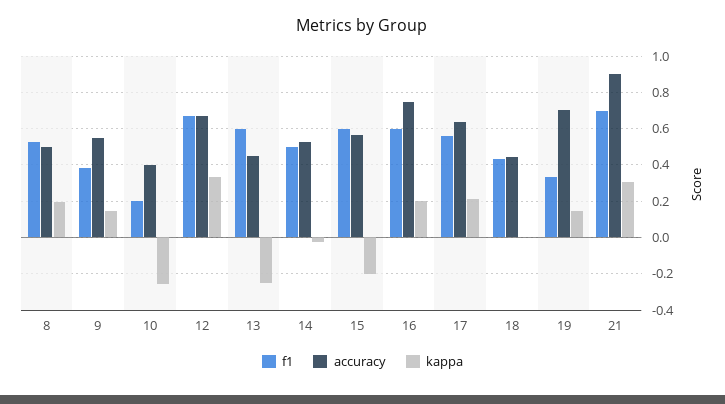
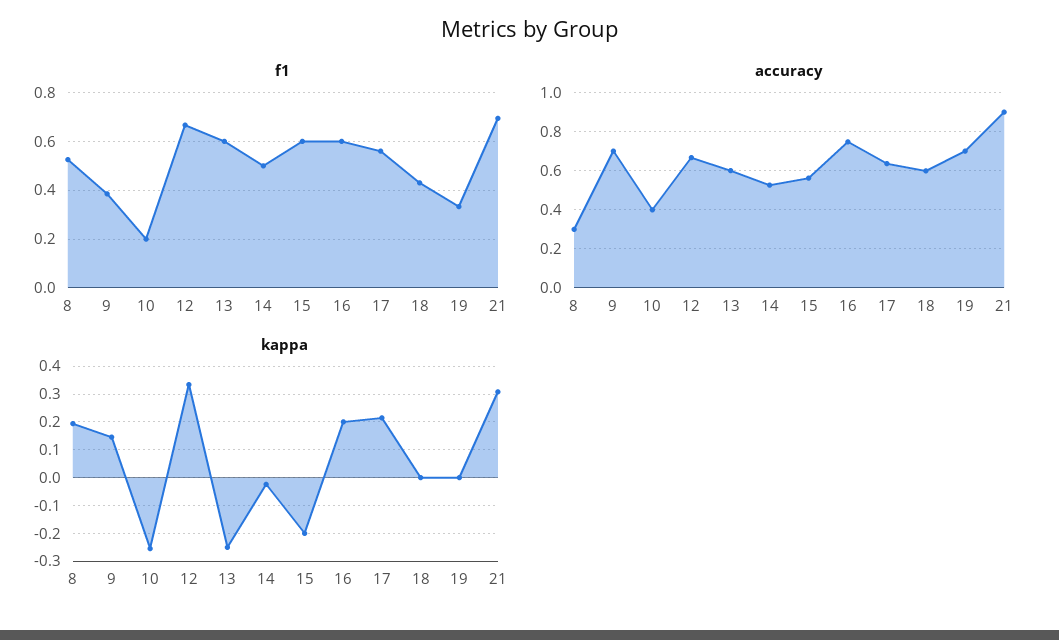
  {
    "f1": {
      "8": 0.525,
      "9": 0.375,
      "10": 0.2,
      "12": 0.675,
      "13": 0.6,
      "14": 0.5,
      "15": 0.6,
      "16": 0.6,
      "17": 0.55,
      "18": 0.425,
      "19": 0.325,
      "21": 0.7
    },
    "accuracy": {
-     "8": 0.5,
+     "8": 0.3,
-     "9": 0.55,
+     "9": 0.7,
      "10": 0.4,
      "12": 0.65,
-     "13": 0.45,
+     "13": 0.6,
      "14": 0.55,
      "15": 0.55,
      "16": 0.75,
      "17": 0.65,
-     "18": 0.45,
+     "18": 0.6,
      "19": 0.7,
      "21": 0.9
    },
    "kappa": {
      "8": 0.2,
      "9": 0.15,
      "10": -0.25,
      "12": 0.325,
      "13": -0.25,
      "14": -0.025,
      "15": -0.2,
      "16": 0.2,
      "17": 0.225,
      "18": 0,
-     "19": 0.15,
+     "19": 0,
      "21": 0.3
    }
  }

